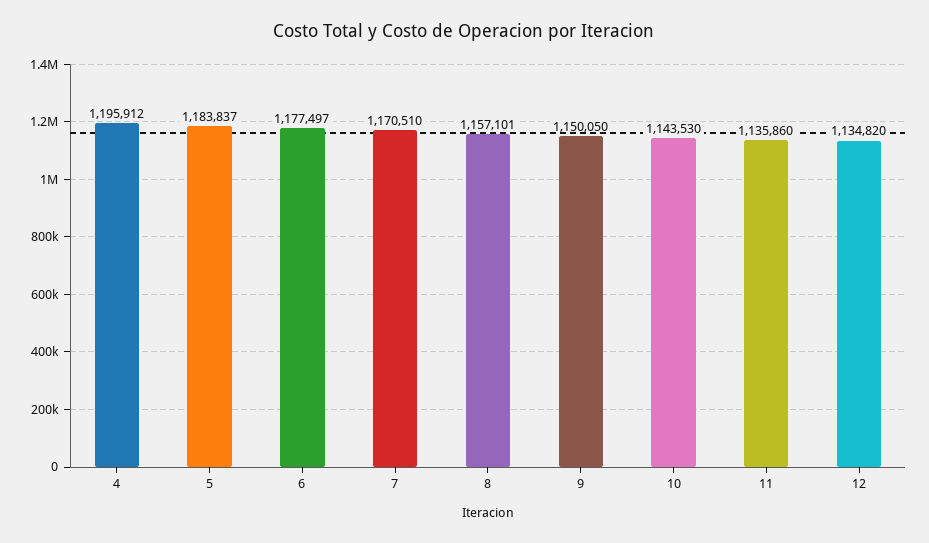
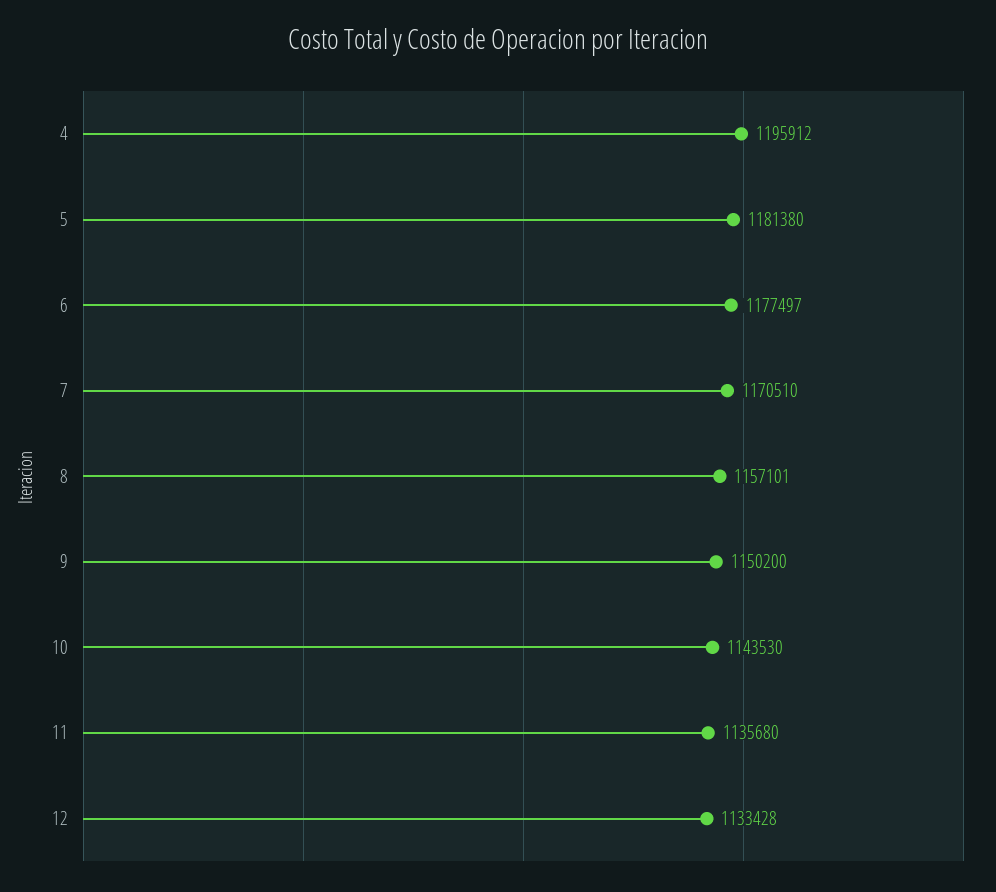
  {
    "4": 1195912,
-   "5": 1183837,
+   "5": 1181380,
    "6": 1177497,
    "7": 1170510,
    "8": 1157101,
-   "9": 1150050,
+   "9": 1150200,
    "10": 1143530,
-   "11": 1135860,
+   "11": 1135680,
-   "12": 1134820
+   "12": 1133428
  }

